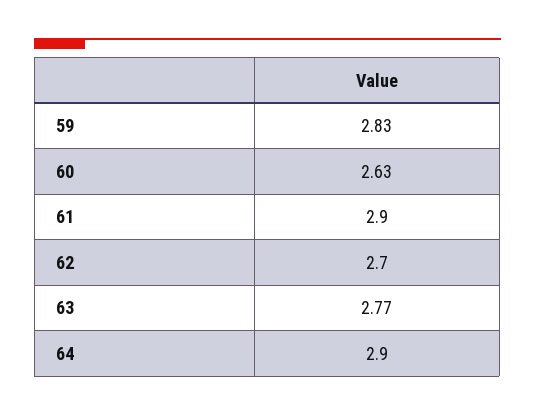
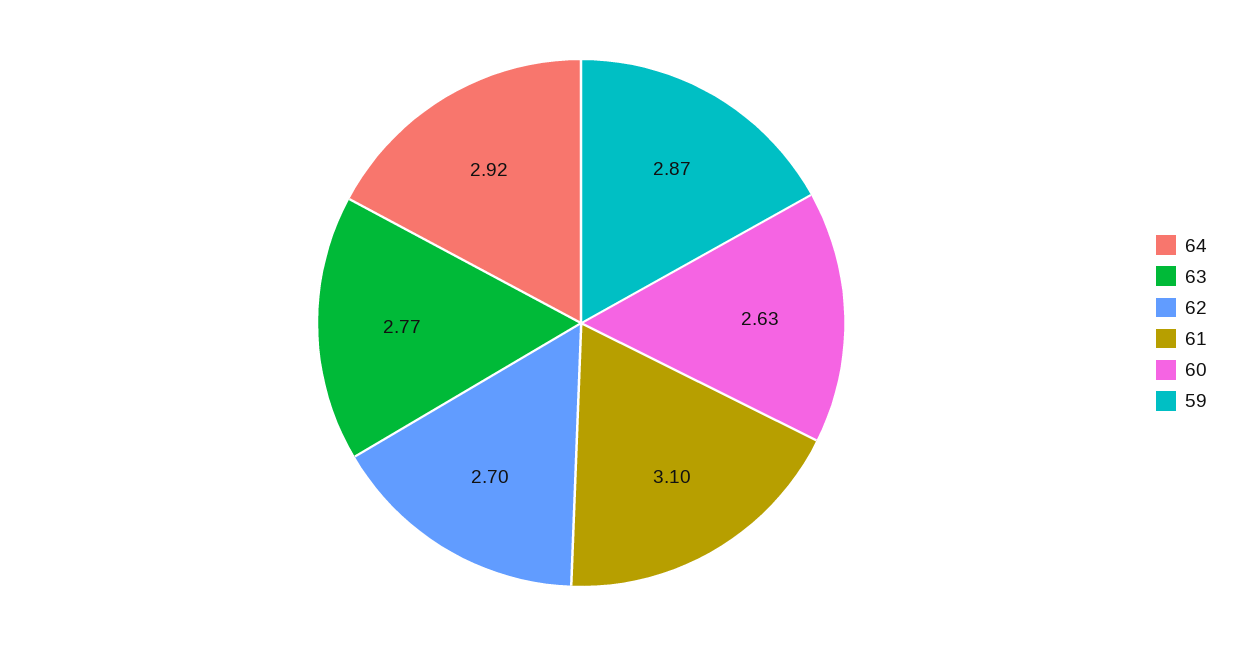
  {
-   "59": 2.83,
+   "59": 2.87,
    "60": 2.63,
-   "61": 2.9,
+   "61": 3.1,
    "62": 2.7,
    "63": 2.77,
-   "64": 2.9
+   "64": 2.92
  }

